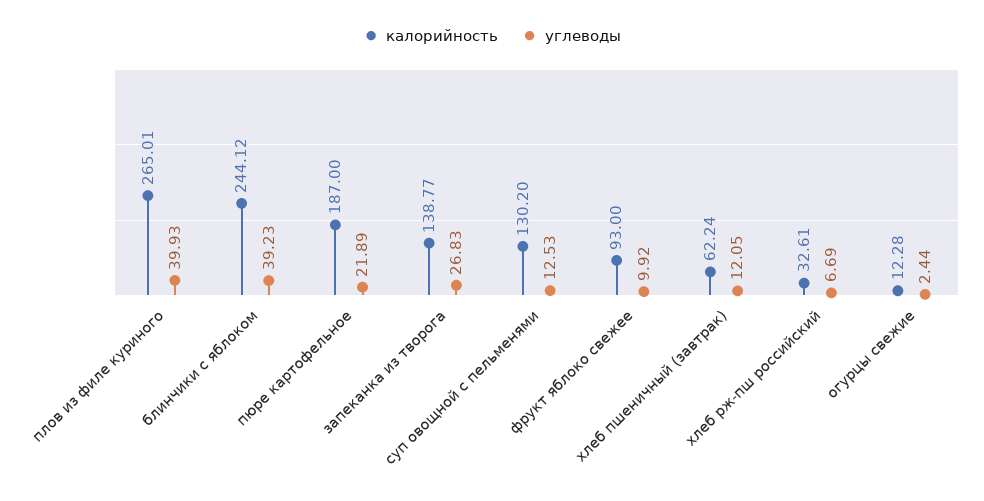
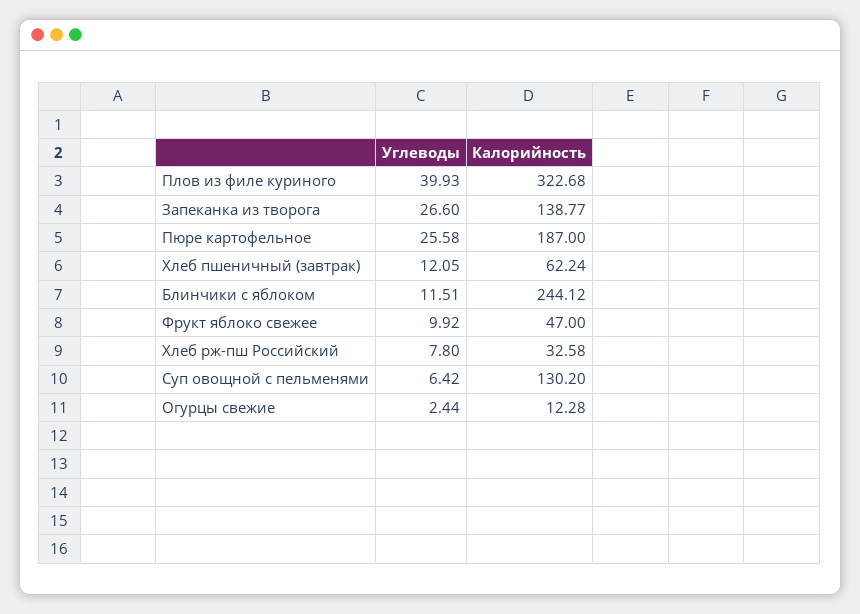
  {
    "калорийность": {
-     "плов из филе куриного": 265.01,
+     "плов из филе куриного": 322.68,
      "блинчики с яблоком": 244.12,
      "пюре картофельное": 187,
      "запеканка из творога": 138.77,
      "суп овощной с пельменями": 130.2,
-     "фрукт яблоко свежее": 93,
+     "фрукт яблоко свежее": 47,
      "хлеб пшеничный (завтрак)": 62.24,
-     "хлеб рж-пш российский": 32.61,
+     "хлеб рж-пш российский": 32.58,
      "огурцы свежие": 12.28
    },
    "углеводы": {
      "плов из филе куриного": 39.93,
-     "блинчики с яблоком": 39.23,
+     "блинчики с яблоком": 11.51,
-     "пюре картофельное": 21.89,
+     "пюре картофельное": 25.58,
-     "запеканка из творога": 26.83,
+     "запеканка из творога": 26.6,
-     "суп овощной с пельменями": 12.53,
+     "суп овощной с пельменями": 6.42,
      "фрукт яблоко свежее": 9.92,
      "хлеб пшеничный (завтрак)": 12.05,
-     "хлеб рж-пш российский": 6.69,
+     "хлеб рж-пш российский": 7.8,
      "огурцы свежие": 2.44
    }
  }

